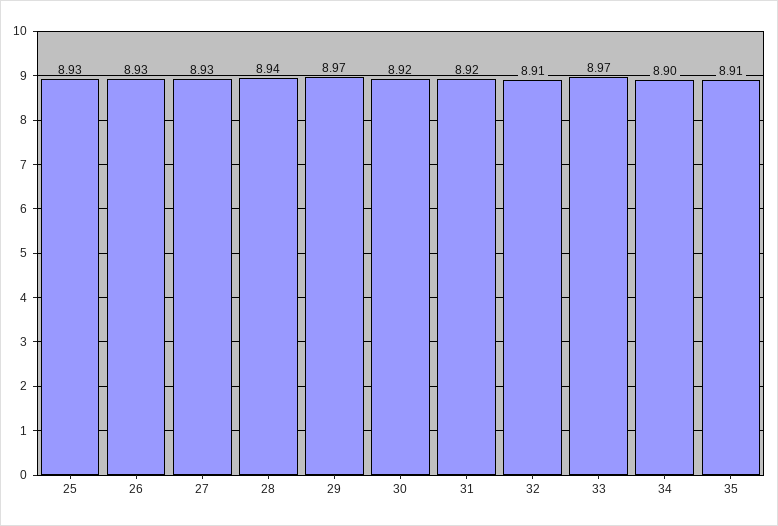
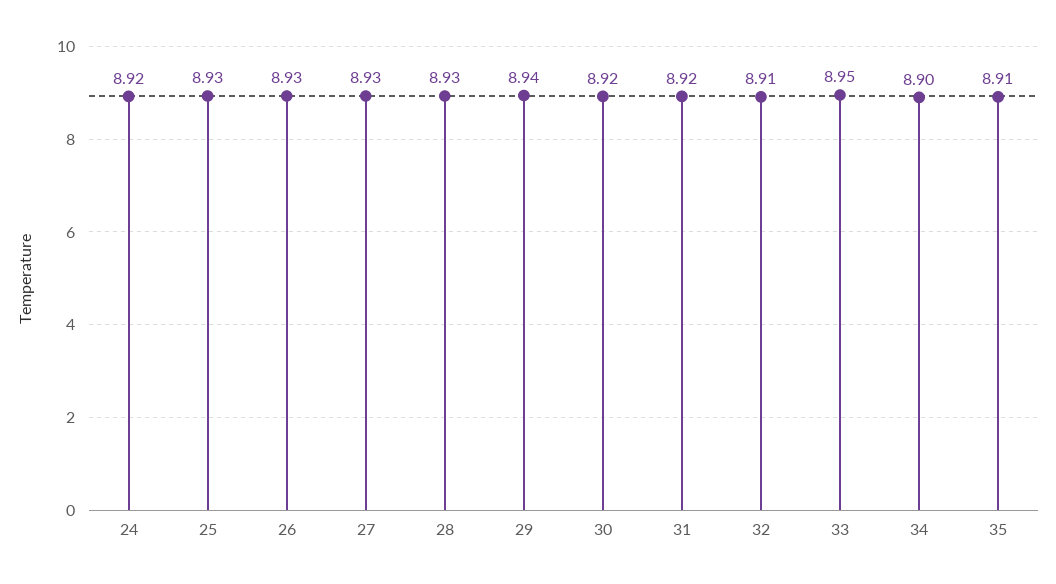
  {
    "25": 8.93,
    "26": 8.93,
    "27": 8.93,
-   "28": 8.94,
+   "28": 8.93,
-   "29": 8.97,
+   "29": 8.94,
    "30": 8.92,
    "31": 8.92,
    "32": 8.91,
-   "33": 8.97,
+   "33": 8.95,
    "34": 8.9,
-   "35": 8.91
+   "35": 8.91,
+   "24": 8.92
  }

